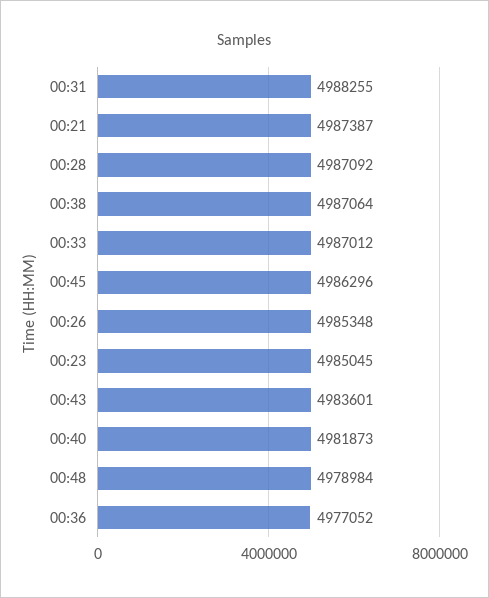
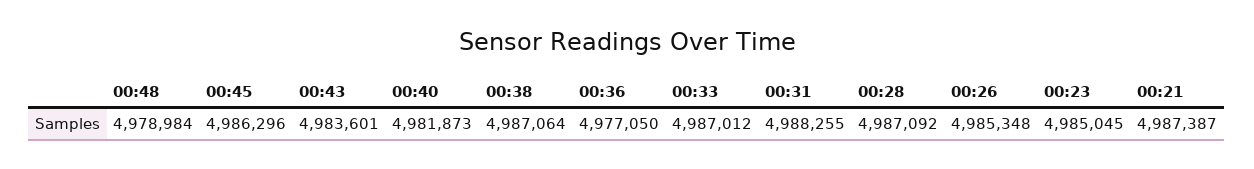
  {
    "00:31": 4988255,
    "00:21": 4987387,
    "00:28": 4987092,
    "00:38": 4987064,
    "00:33": 4987012,
    "00:45": 4986296,
    "00:26": 4985348,
    "00:23": 4985045,
    "00:43": 4983601,
    "00:40": 4981873,
    "00:48": 4978984,
-   "00:36": 4977052
+   "00:36": 4977050
  }

